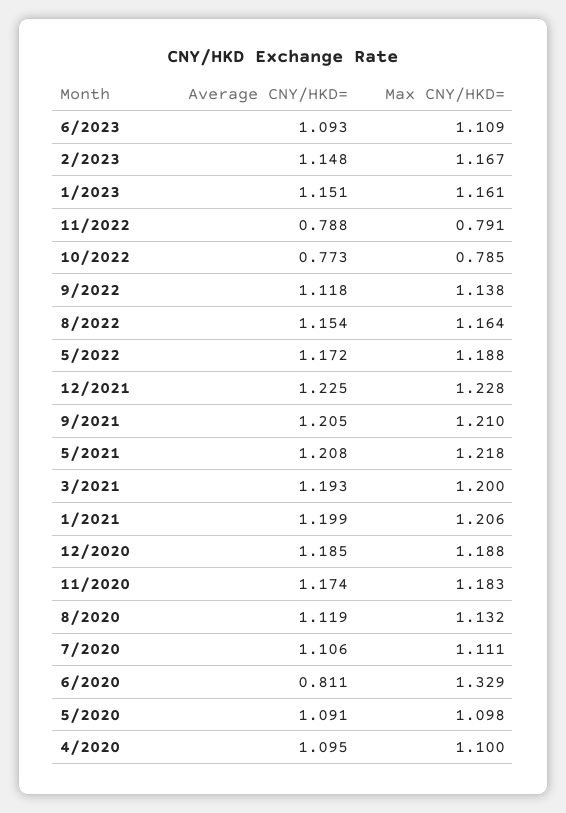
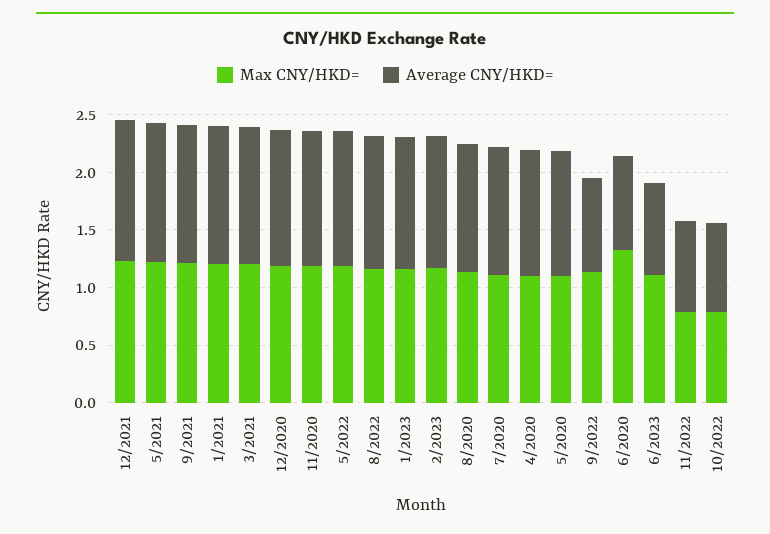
  {
    "Average CNY/HKD=": {
-     "6/2023": 1.093,
+     "6/2023": 0.8,
      "2/2023": 1.148,
      "1/2023": 1.151,
      "11/2022": 0.788,
      "10/2022": 0.773,
-     "9/2022": 1.118,
+     "9/2022": 0.8,
      "8/2022": 1.154,
      "5/2022": 1.172,
      "12/2021": 1.225,
      "9/2021": 1.205,
      "5/2021": 1.208,
      "3/2021": 1.193,
      "1/2021": 1.199,
      "12/2020": 1.185,
      "11/2020": 1.174,
      "8/2020": 1.119,
      "7/2020": 1.106,
      "6/2020": 0.811,
      "5/2020": 1.091,
      "4/2020": 1.095
    },
    "Max CNY/HKD=": {
      "6/2023": 1.109,
      "2/2023": 1.167,
      "1/2023": 1.161,
      "11/2022": 0.791,
      "10/2022": 0.785,
      "9/2022": 1.138,
      "8/2022": 1.164,
      "5/2022": 1.188,
      "12/2021": 1.228,
      "9/2021": 1.21,
      "5/2021": 1.218,
      "3/2021": 1.2,
      "1/2021": 1.206,
      "12/2020": 1.188,
      "11/2020": 1.183,
      "8/2020": 1.132,
      "7/2020": 1.111,
      "6/2020": 1.329,
      "5/2020": 1.098,
      "4/2020": 1.1
    }
  }

